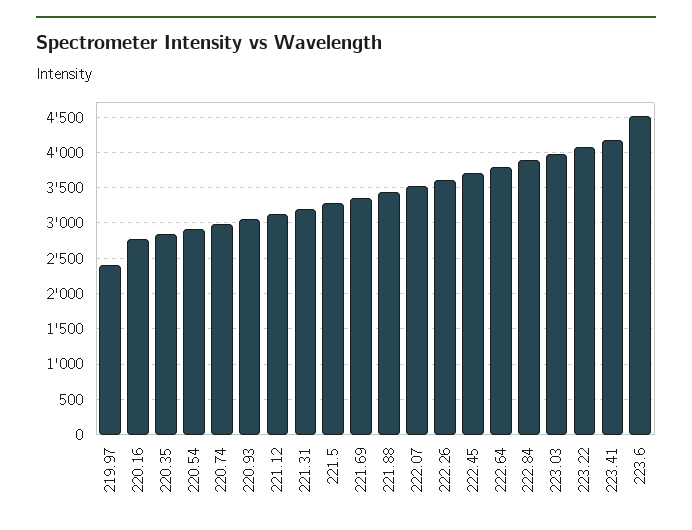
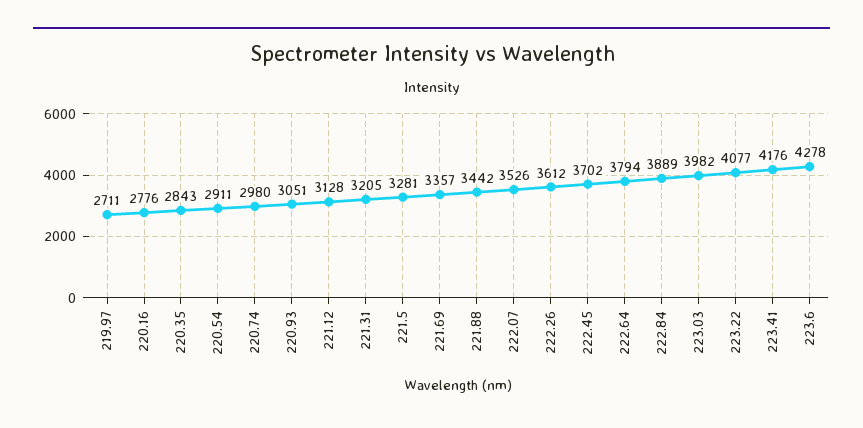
  {
-   "219.97": 2400,
+   "219.97": 2711,
    "220.16": 2776,
    "220.35": 2843,
    "220.54": 2911,
    "220.74": 2980,
    "220.93": 3051,
    "221.12": 3128,
    "221.31": 3205,
    "221.5": 3281,
    "221.69": 3357,
    "221.88": 3442,
    "222.07": 3526,
    "222.26": 3612,
    "222.45": 3702,
    "222.64": 3794,
    "222.84": 3889,
    "223.03": 3982,
    "223.22": 4077,
    "223.41": 4176,
-   "223.6": 4500
+   "223.6": 4278
  }

